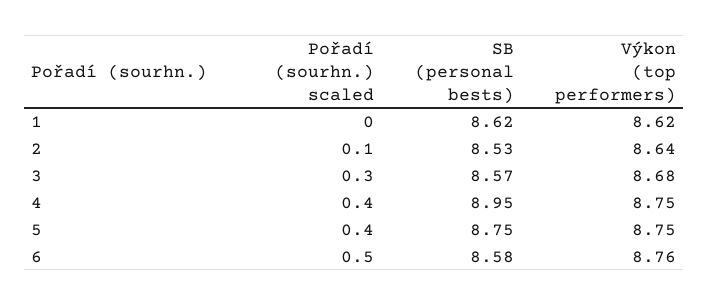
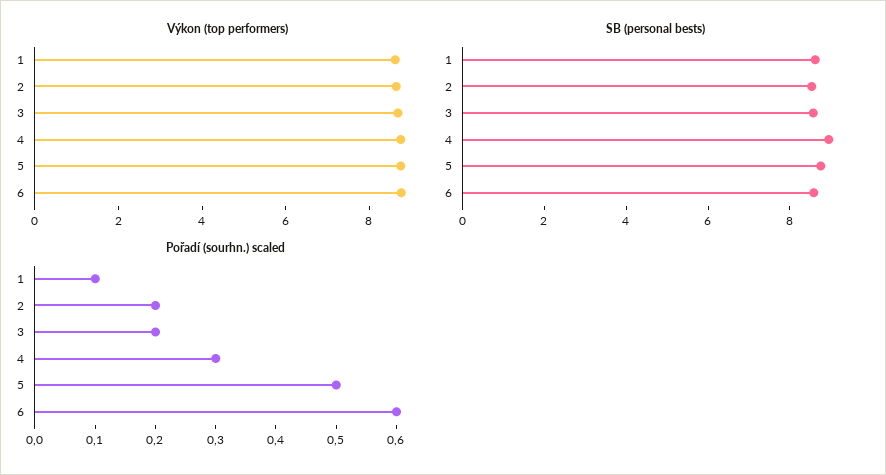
  {
    "Pořadí (sourhn.) scaled": {
-     "1": 0,
+     "1": 0.1,
-     "2": 0.1,
+     "2": 0.2,
-     "3": 0.3,
+     "3": 0.2,
-     "4": 0.4,
+     "4": 0.3,
-     "5": 0.4,
+     "5": 0.5,
-     "6": 0.5
+     "6": 0.6
    },
    "SB (personal bests)": {
      "1": 8.62,
      "2": 8.53,
      "3": 8.57,
      "4": 8.95,
      "5": 8.75,
      "6": 8.58
    },
    "Výkon (top performers)": {
      "1": 8.62,
      "2": 8.64,
      "3": 8.68,
      "4": 8.75,
      "5": 8.75,
      "6": 8.76
    }
  }

